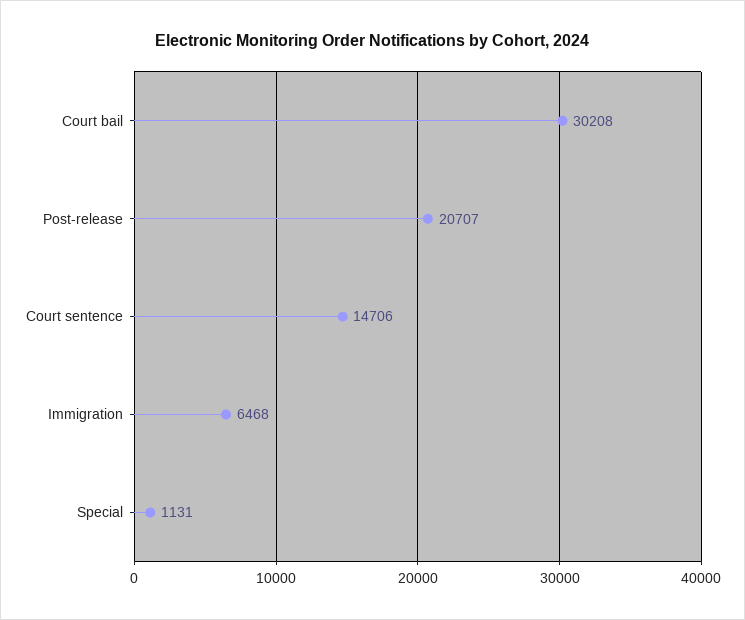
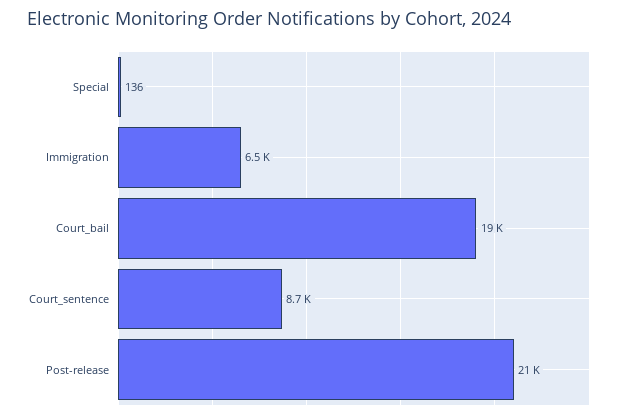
  {
-   "Court bail": 30208,
+   "Court bail": 19000,
    "Post-release": 20707,
-   "Court sentence": 14706,
+   "Court sentence": 8700,
    "Immigration": 6468,
-   "Special": 1131
+   "Special": 136
  }

